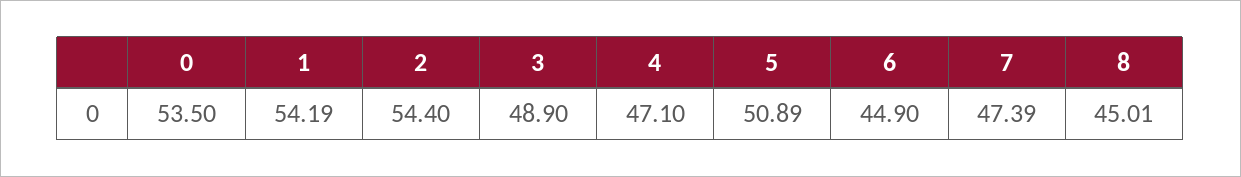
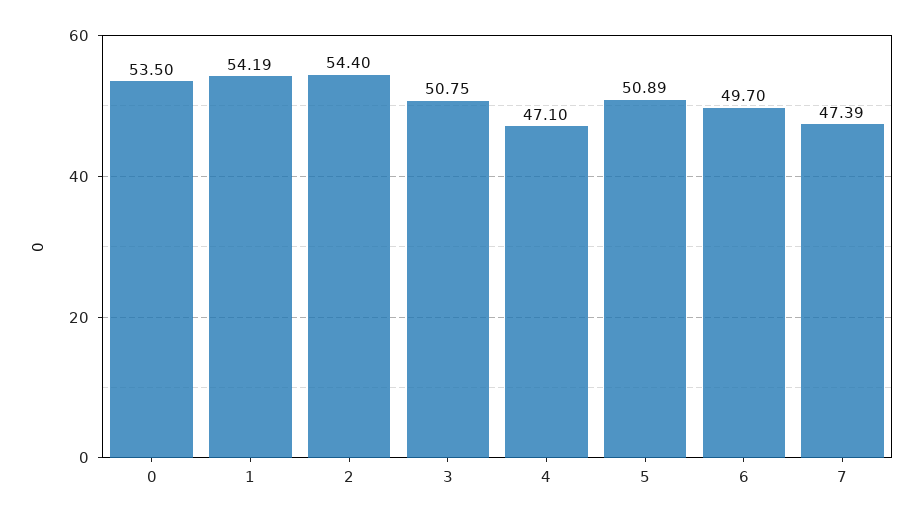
  {
    "0": 53.5,
    "1": 54.19,
    "2": 54.4,
-   "3": 48.9,
+   "3": 50.75,
    "4": 47.1,
    "5": 50.89,
-   "6": 44.9,
+   "6": 49.7,
-   "7": 47.39,
+   "7": 47.39
-   "8": 45.01
  }

